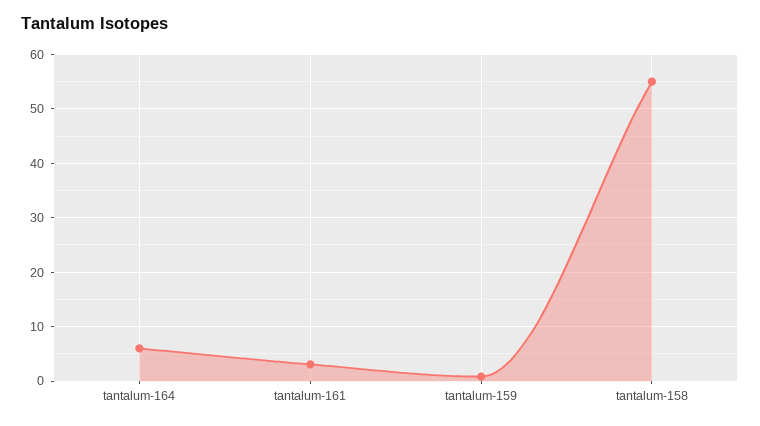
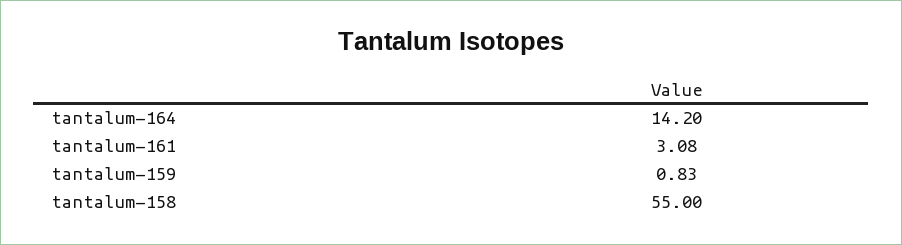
  {
-   "tantalum-164": 6,
+   "tantalum-164": 14.2,
    "tantalum-161": 3.08,
    "tantalum-159": 0.83,
    "tantalum-158": 55
  }

